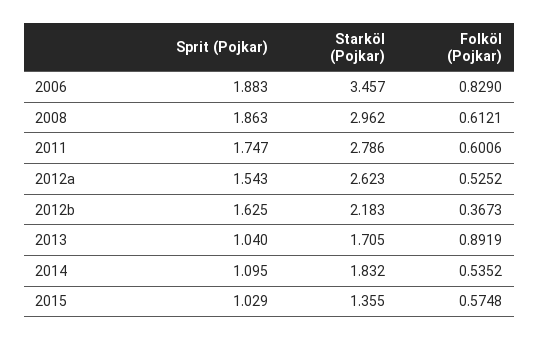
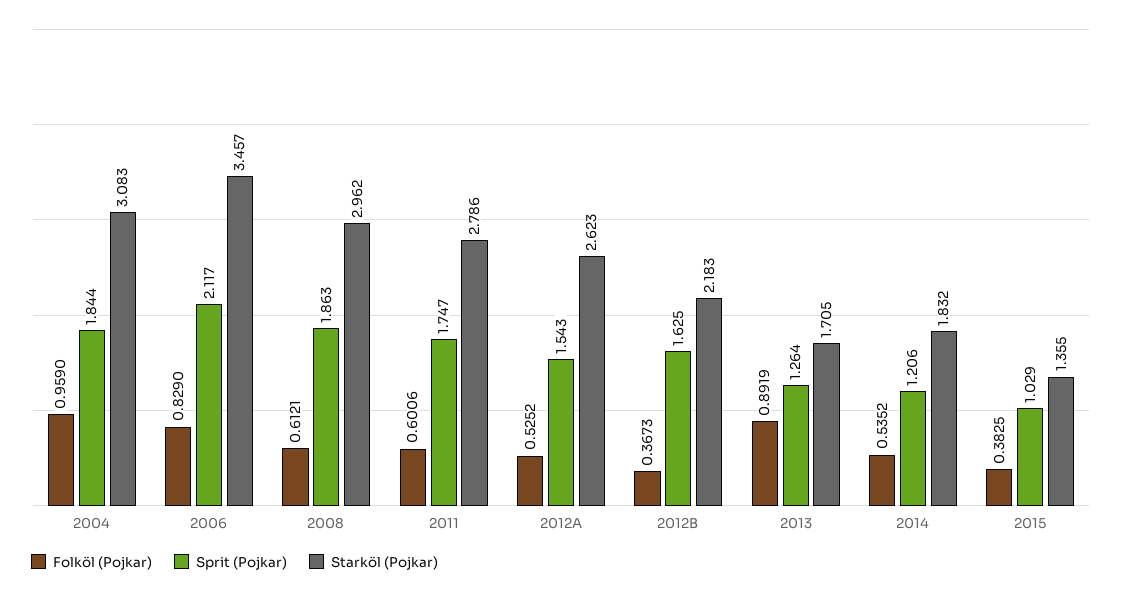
  {
    "Sprit (Pojkar)": {
-     "2006": 1.883,
+     "2006": 2.117,
      "2008": 1.863,
      "2011": 1.747,
      "2012a": 1.543,
      "2012b": 1.625,
-     "2013": 1.04,
+     "2013": 1.264,
-     "2014": 1.095,
+     "2014": 1.206,
-     "2015": 1.029
+     "2015": 1.029,
+     "2004": 1.844
    },
    "Starköl (Pojkar)": {
      "2006": 3.457,
      "2008": 2.962,
      "2011": 2.786,
      "2012a": 2.623,
      "2012b": 2.183,
      "2013": 1.705,
      "2014": 1.832,
-     "2015": 1.355
+     "2015": 1.355,
+     "2004": 3.083
    },
    "Folköl (Pojkar)": {
      "2006": 0.829,
      "2008": 0.6121,
      "2011": 0.6006,
      "2012a": 0.5252,
      "2012b": 0.3673,
      "2013": 0.8919,
      "2014": 0.5352,
-     "2015": 0.5748
+     "2015": 0.3825,
+     "2004": 0.959
    }
  }

